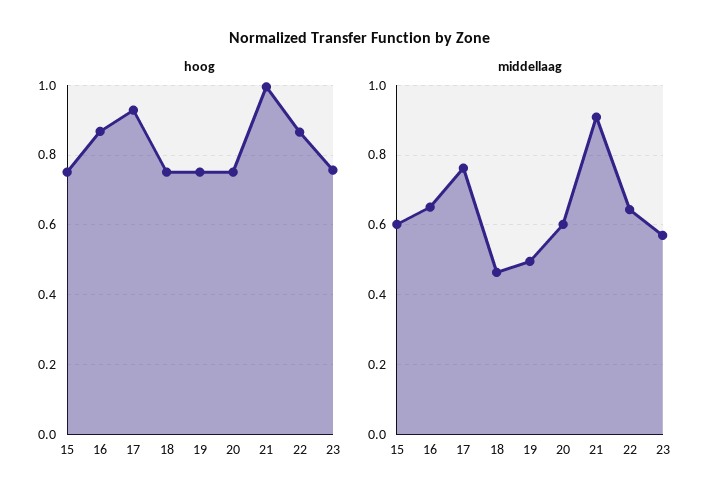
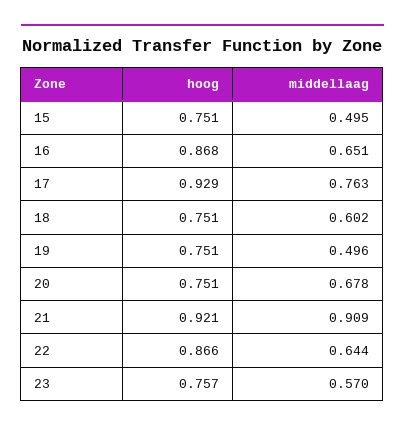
  {
    "hoog": {
      "15": 0.751,
      "16": 0.868,
      "17": 0.929,
      "18": 0.751,
      "19": 0.751,
      "20": 0.751,
-     "21": 1,
+     "21": 0.921,
      "22": 0.866,
      "23": 0.757
    },
    "middellaag": {
-     "15": 0.6,
+     "15": 0.495,
      "16": 0.651,
      "17": 0.763,
-     "18": 0.46,
+     "18": 0.602,
      "19": 0.496,
-     "20": 0.6,
+     "20": 0.678,
      "21": 0.909,
      "22": 0.644,
      "23": 0.57
    }
  }

